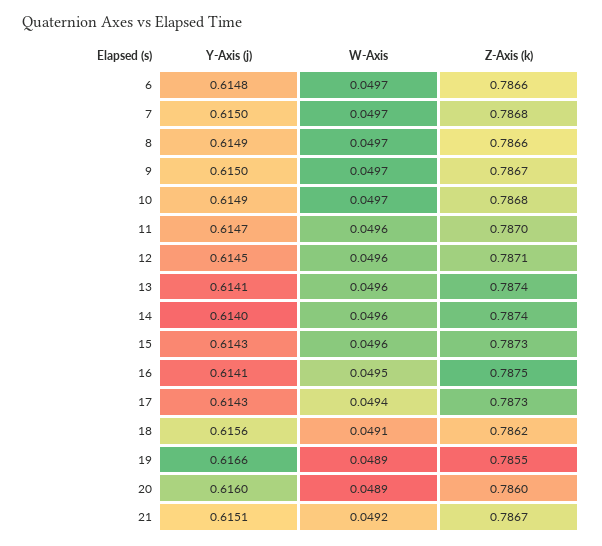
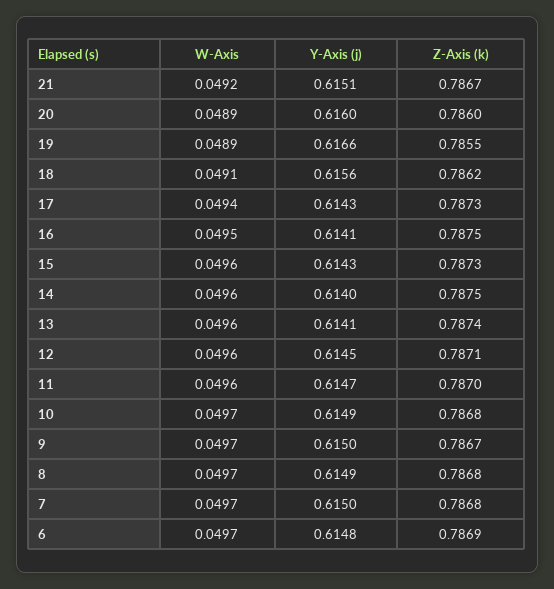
  {
    "Y-Axis (j)": {
      "6": 0.6148,
      "7": 0.615,
      "8": 0.6149,
      "9": 0.615,
      "10": 0.6149,
      "11": 0.6147,
      "12": 0.6145,
      "13": 0.6141,
      "14": 0.614,
      "15": 0.6143,
      "16": 0.6141,
      "17": 0.6143,
      "18": 0.6156,
      "19": 0.6166,
      "20": 0.616,
      "21": 0.6151
    },
    "W-Axis": {
      "6": 0.0497,
      "7": 0.0497,
      "8": 0.0497,
      "9": 0.0497,
      "10": 0.0497,
      "11": 0.0496,
      "12": 0.0496,
      "13": 0.0496,
      "14": 0.0496,
      "15": 0.0496,
      "16": 0.0495,
      "17": 0.0494,
      "18": 0.0491,
      "19": 0.0489,
      "20": 0.0489,
      "21": 0.0492
    },
    "Z-Axis (k)": {
-     "6": 0.7866,
+     "6": 0.7869,
      "7": 0.7868,
-     "8": 0.7866,
+     "8": 0.7868,
      "9": 0.7867,
      "10": 0.7868,
      "11": 0.787,
      "12": 0.7871,
      "13": 0.7874,
-     "14": 0.7874,
+     "14": 0.7875,
      "15": 0.7873,
      "16": 0.7875,
      "17": 0.7873,
      "18": 0.7862,
      "19": 0.7855,
      "20": 0.786,
      "21": 0.7867
    }
  }

